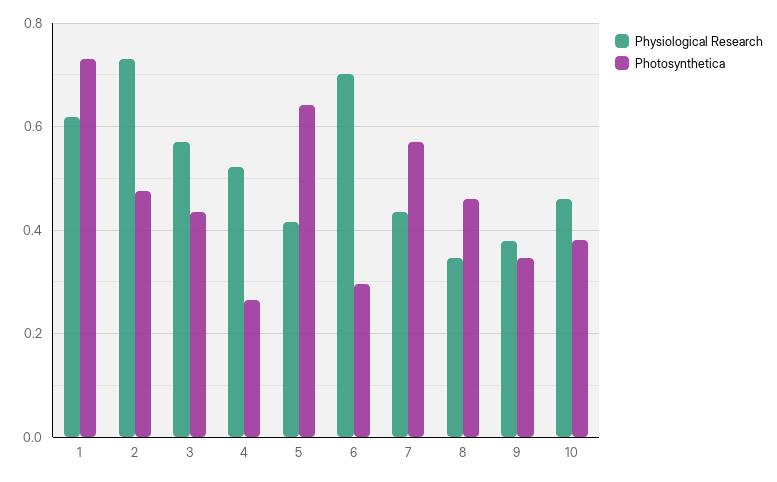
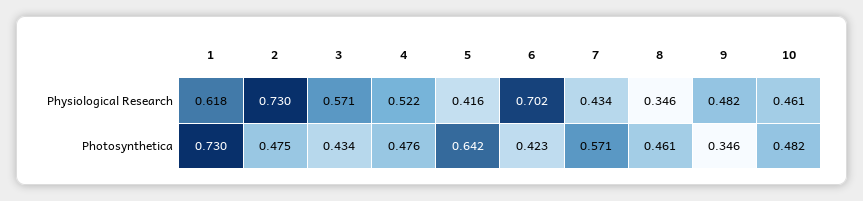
  {
    "Physiological Research": {
      "1": 0.618,
      "2": 0.73,
      "3": 0.571,
      "4": 0.522,
      "5": 0.416,
      "6": 0.702,
      "7": 0.434,
      "8": 0.346,
-     "9": 0.38,
+     "9": 0.482,
      "10": 0.461
    },
    "Photosynthetica": {
      "1": 0.73,
      "2": 0.475,
      "3": 0.434,
-     "4": 0.26,
+     "4": 0.476,
      "5": 0.642,
-     "6": 0.3,
+     "6": 0.423,
      "7": 0.571,
      "8": 0.461,
      "9": 0.346,
-     "10": 0.38
+     "10": 0.482
    }
  }

